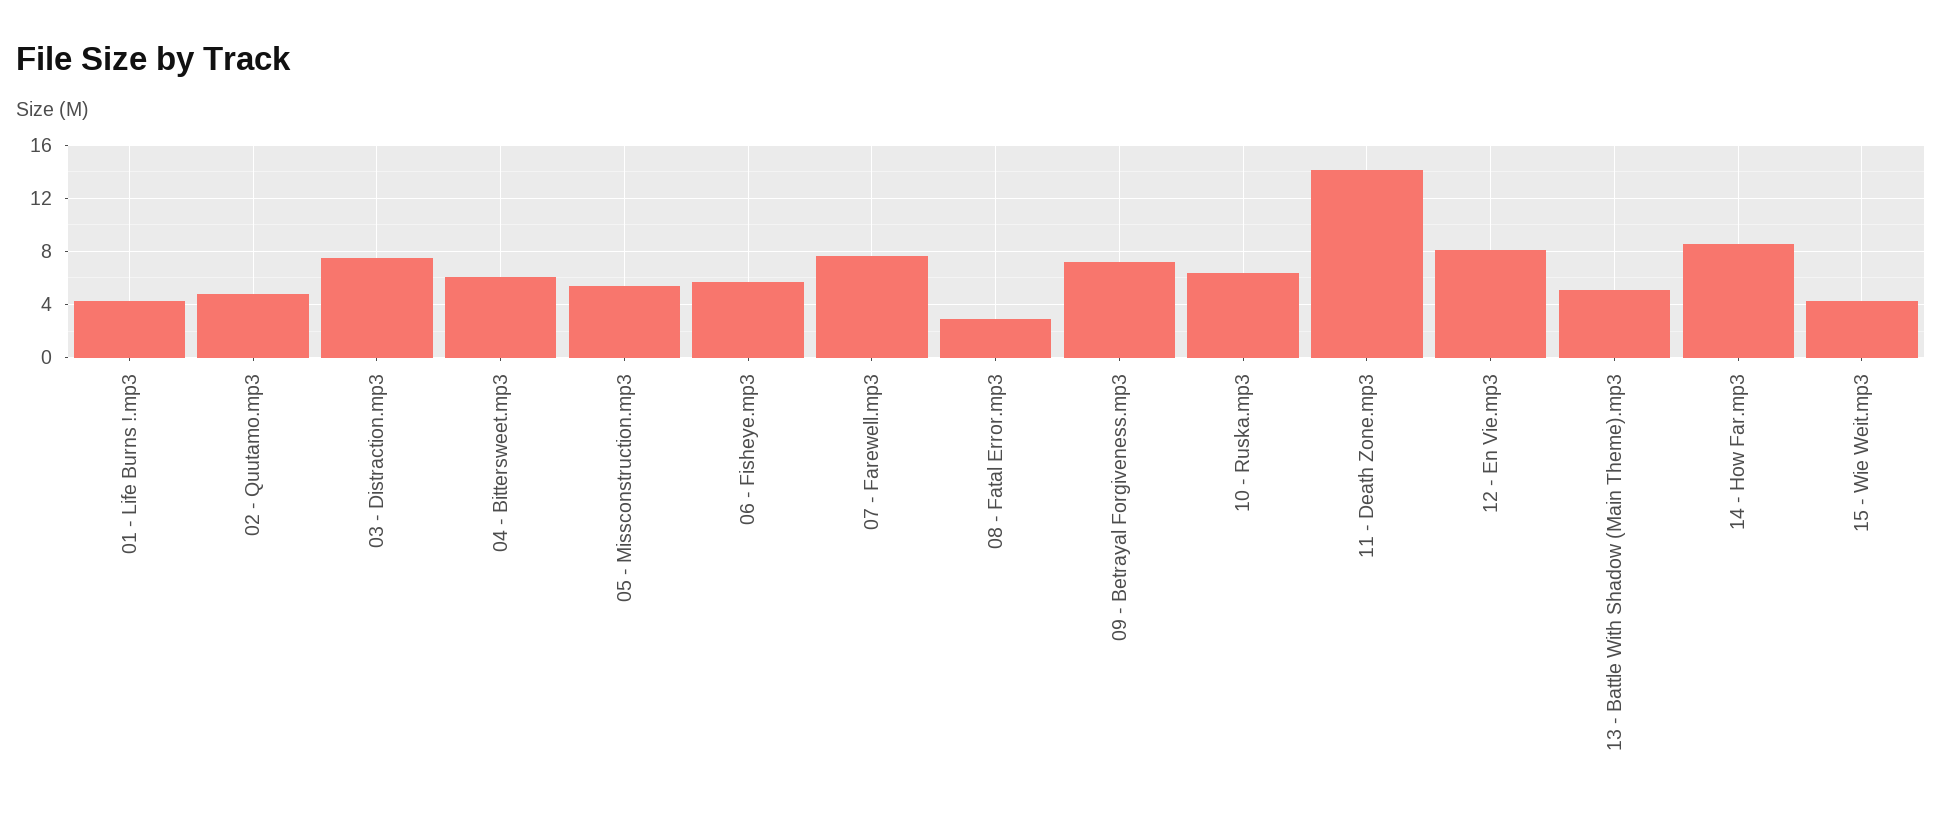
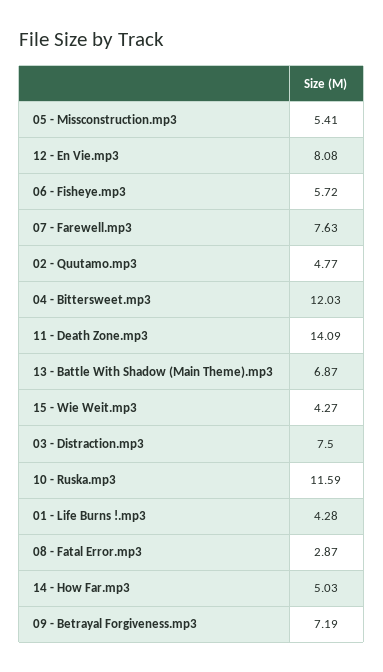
  {
    "01 - Life Burns !.mp3": 4.28,
    "02 - Quutamo.mp3": 4.77,
    "03 - Distraction.mp3": 7.5,
-   "04 - Bittersweet.mp3": 6,
+   "04 - Bittersweet.mp3": 12.03,
    "05 - Missconstruction.mp3": 5.41,
    "06 - Fisheye.mp3": 5.72,
    "07 - Farewell.mp3": 7.63,
    "08 - Fatal Error.mp3": 2.87,
    "09 - Betrayal Forgiveness.mp3": 7.19,
-   "10 - Ruska.mp3": 6.5,
+   "10 - Ruska.mp3": 11.59,
    "11 - Death Zone.mp3": 14.09,
    "12 - En Vie.mp3": 8.08,
-   "13 - Battle With Shadow (Main Theme).mp3": 5,
+   "13 - Battle With Shadow (Main Theme).mp3": 6.87,
-   "14 - How Far.mp3": 8.5,
+   "14 - How Far.mp3": 5.03,
    "15 - Wie Weit.mp3": 4.27
  }

